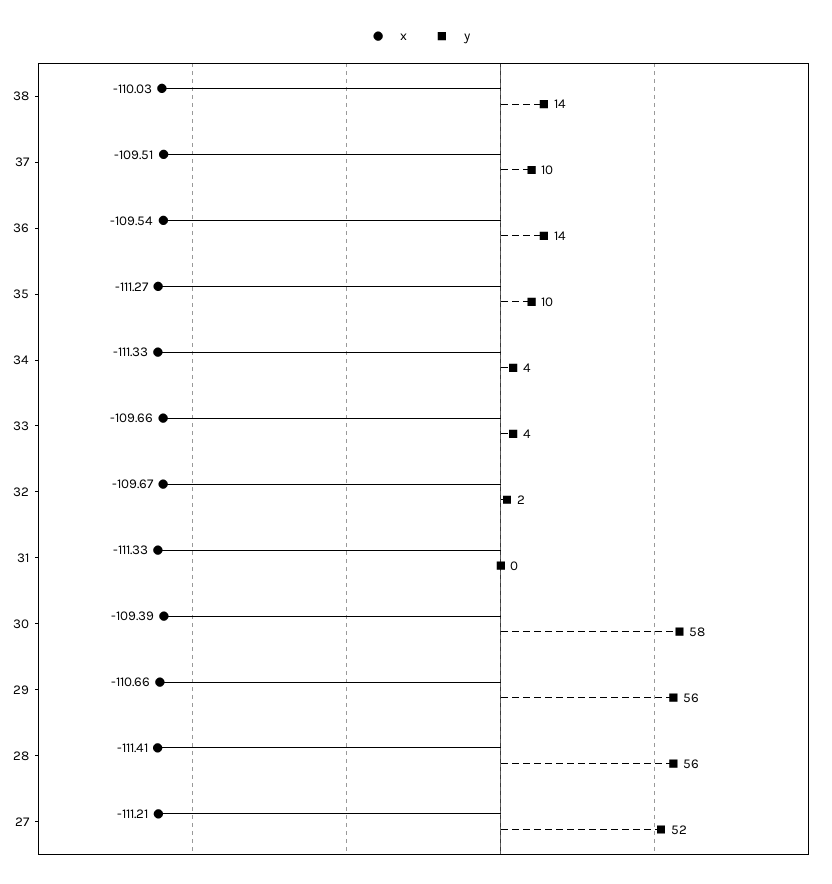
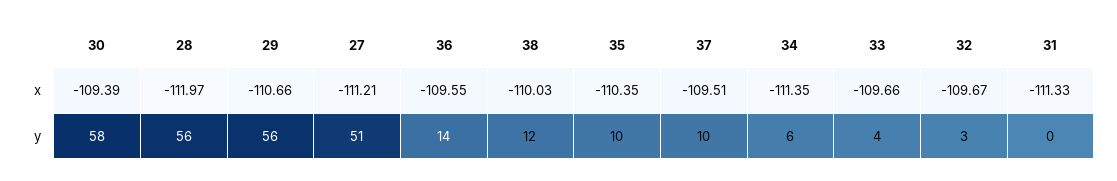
  {
    "x": {
      "38": -110.03,
      "37": -109.51,
-     "36": -109.54,
+     "36": -109.55,
-     "35": -111.27,
+     "35": -110.35,
-     "34": -111.33,
+     "34": -111.35,
      "33": -109.66,
      "32": -109.67,
      "31": -111.33,
      "30": -109.39,
      "29": -110.66,
-     "28": -111.41,
+     "28": -111.97,
      "27": -111.21
    },
    "y": {
-     "38": 14,
+     "38": 12,
      "37": 10,
      "36": 14,
      "35": 10,
-     "34": 4,
+     "34": 6,
      "33": 4,
-     "32": 2,
+     "32": 3,
      "31": 0,
      "30": 58,
      "29": 56,
      "28": 56,
-     "27": 52
+     "27": 51
    }
  }

